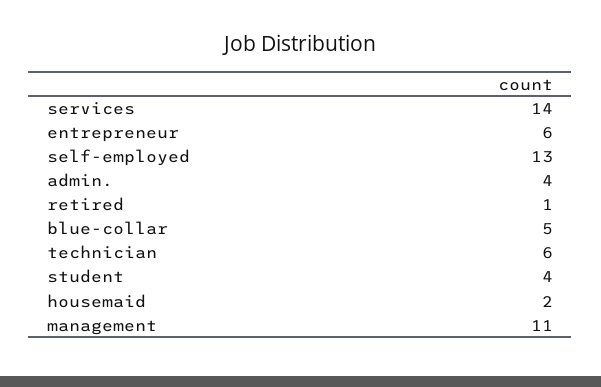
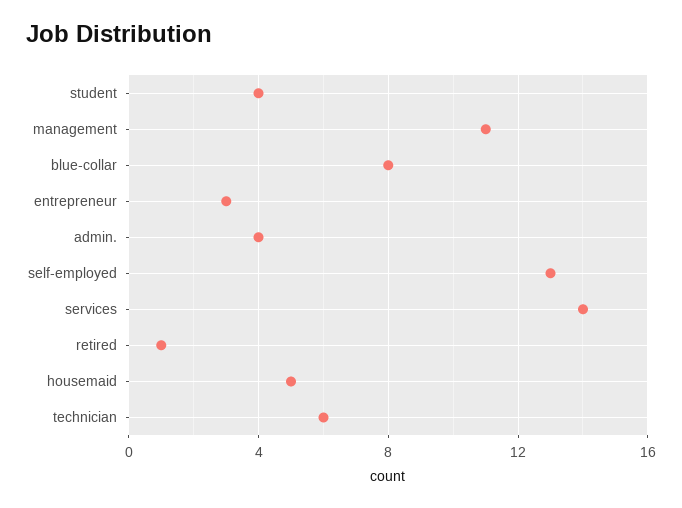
  {
    "services": 14,
-   "entrepreneur": 6,
+   "entrepreneur": 3,
    "self-employed": 13,
    "admin.": 4,
    "retired": 1,
-   "blue-collar": 5,
+   "blue-collar": 8,
    "technician": 6,
    "student": 4,
-   "housemaid": 2,
+   "housemaid": 5,
    "management": 11
  }

